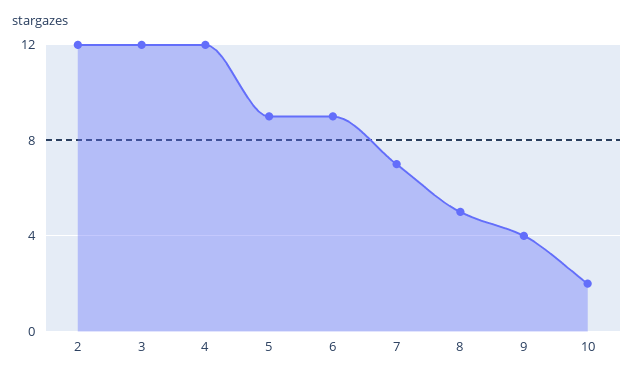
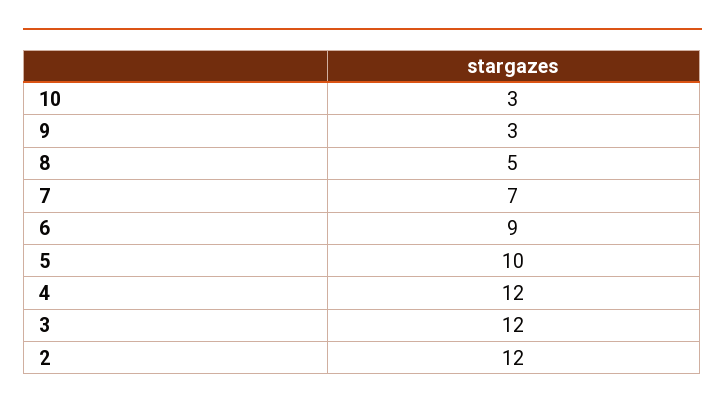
  {
    "2": 12,
    "3": 12,
    "4": 12,
-   "5": 9,
+   "5": 10,
    "6": 9,
    "7": 7,
    "8": 5,
-   "9": 4,
+   "9": 3,
-   "10": 2
+   "10": 3
  }

